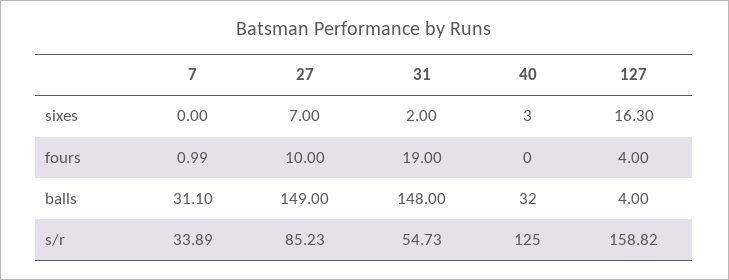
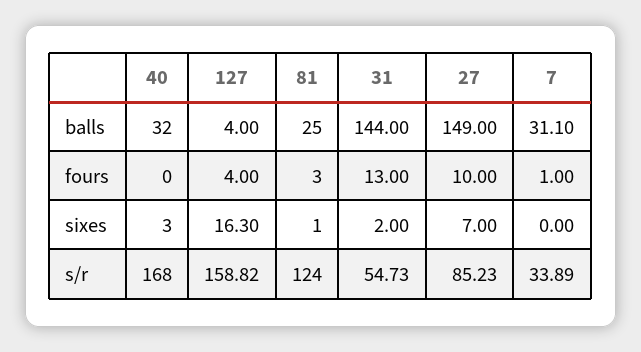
  {
    "7": {
      "sixes": 0,
-     "fours": 0.99,
+     "fours": 1,
      "balls": 31.1,
      "s/r": 33.89
    },
    "27": {
      "sixes": 7,
      "fours": 10,
      "balls": 149,
      "s/r": 85.23
    },
    "31": {
      "sixes": 2,
-     "fours": 19,
+     "fours": 13,
-     "balls": 148,
+     "balls": 144,
      "s/r": 54.73
    },
    "40": {
      "sixes": 3,
      "fours": 0,
      "balls": 32,
-     "s/r": 125
+     "s/r": 168
    },
    "127": {
      "sixes": 16.3,
      "fours": 4,
      "balls": 4,
      "s/r": 158.82
-   }
+   },
+   "81": {
+     "balls": 25,
+     "fours": 3,
+     "sixes": 1,
+     "s/r": 124
+   }
  }

